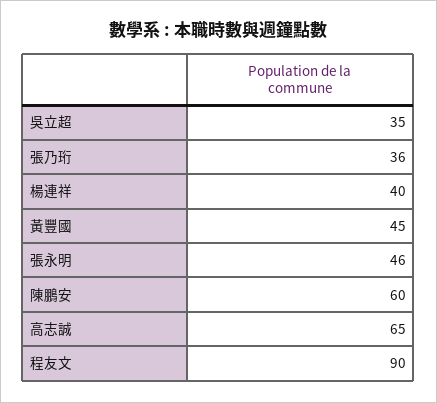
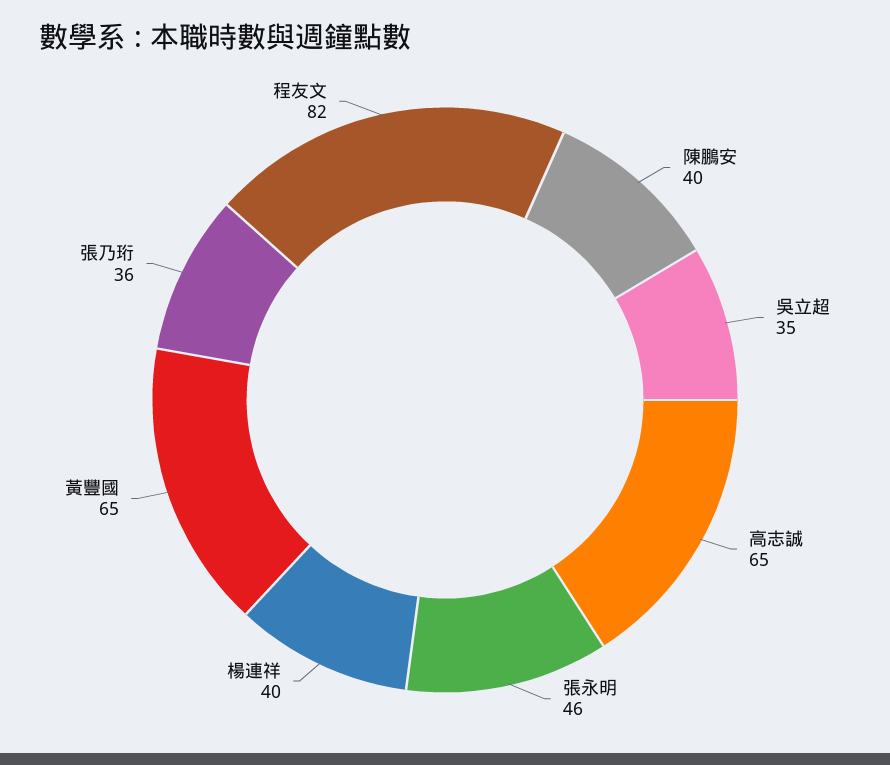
  {
    "吳立超": 35,
    "張乃珩": 36,
    "楊連祥": 40,
-   "黃豐國": 45,
+   "黃豐國": 65,
    "張永明": 46,
-   "陳鵬安": 60,
+   "陳鵬安": 40,
    "高志誠": 65,
-   "程友文": 90
+   "程友文": 82
  }

